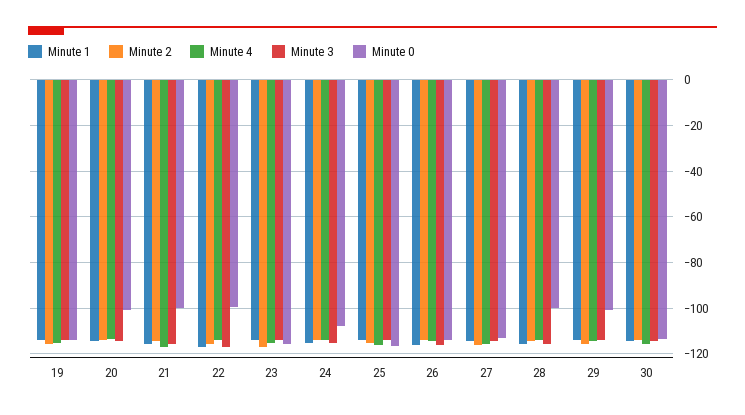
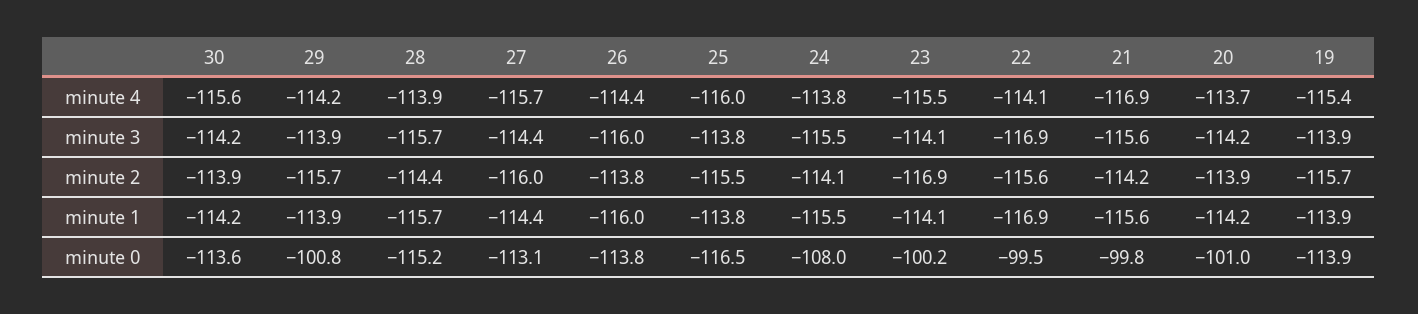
  {
    "Minute 1": {
      "19": -113.9,
      "20": -114.2,
      "21": -115.6,
      "22": -116.9,
      "23": -114.1,
      "24": -115.5,
      "25": -113.8,
      "26": -116,
      "27": -114.4,
      "28": -115.7,
      "29": -113.9,
      "30": -114.2
    },
    "Minute 2": {
      "19": -115.7,
      "20": -113.9,
      "21": -114.2,
      "22": -115.6,
      "23": -116.9,
      "24": -114.1,
      "25": -115.5,
      "26": -113.8,
      "27": -116,
      "28": -114.4,
      "29": -115.7,
      "30": -113.9
    },
    "Minute 4": {
      "19": -115.4,
      "20": -113.7,
      "21": -116.9,
      "22": -114.1,
      "23": -115.5,
      "24": -113.8,
      "25": -116,
      "26": -114.4,
      "27": -115.7,
      "28": -113.9,
      "29": -114.2,
      "30": -115.6
    },
    "Minute 3": {
      "19": -113.9,
      "20": -114.2,
      "21": -115.6,
      "22": -116.9,
      "23": -114.1,
      "24": -115.5,
      "25": -113.8,
      "26": -116,
      "27": -114.4,
      "28": -115.7,
      "29": -113.9,
      "30": -114.2
    },
    "Minute 0": {
      "19": -113.9,
      "20": -101,
      "21": -99.8,
      "22": -99.5,
-     "23": -115,
+     "23": -100.2,
      "24": -108,
      "25": -116.5,
      "26": -113.8,
      "27": -113.1,
-     "28": -100,
+     "28": -115.2,
      "29": -100.8,
      "30": -113.6
    }
  }

